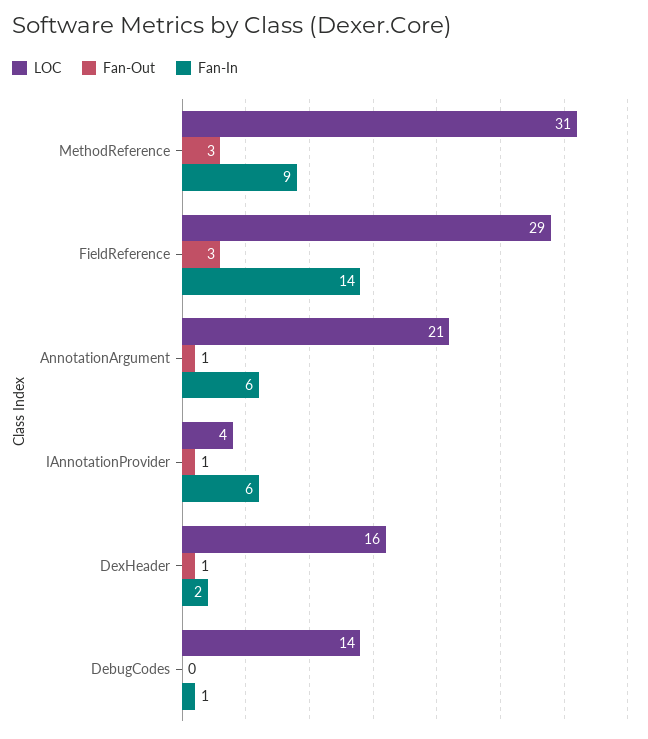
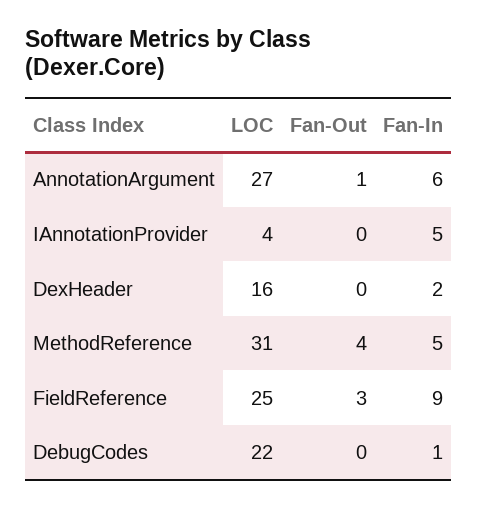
  {
    "LOC": {
      "MethodReference": 31,
-     "FieldReference": 29,
+     "FieldReference": 25,
-     "AnnotationArgument": 21,
+     "AnnotationArgument": 27,
      "IAnnotationProvider": 4,
      "DexHeader": 16,
-     "DebugCodes": 14
+     "DebugCodes": 22
    },
    "Fan-Out": {
-     "MethodReference": 3,
+     "MethodReference": 4,
      "FieldReference": 3,
      "AnnotationArgument": 1,
-     "IAnnotationProvider": 1,
+     "IAnnotationProvider": 0,
-     "DexHeader": 1,
+     "DexHeader": 0,
      "DebugCodes": 0
    },
    "Fan-In": {
-     "MethodReference": 9,
+     "MethodReference": 5,
-     "FieldReference": 14,
+     "FieldReference": 9,
      "AnnotationArgument": 6,
-     "IAnnotationProvider": 6,
+     "IAnnotationProvider": 5,
      "DexHeader": 2,
      "DebugCodes": 1
    }
  }

